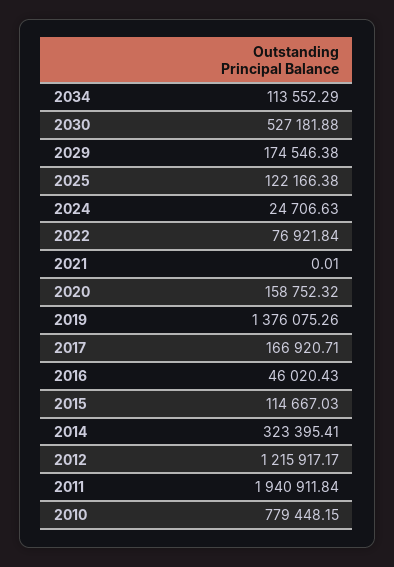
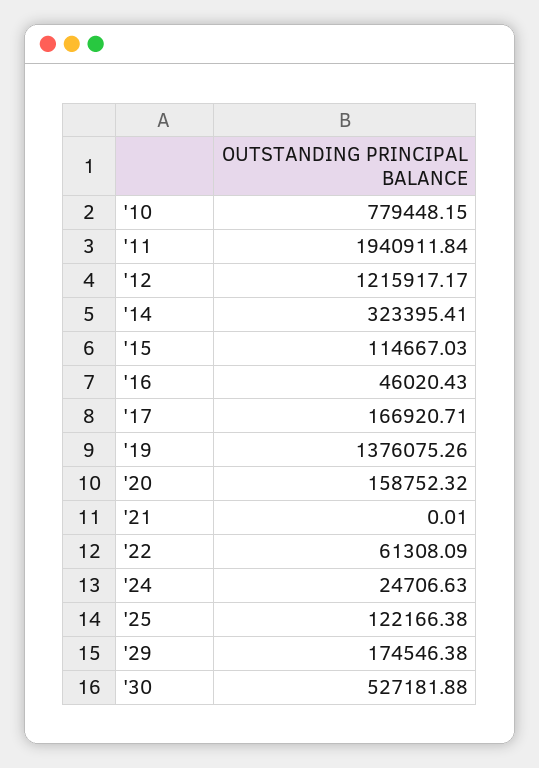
  {
-   "2034": 113552.29,
    "2030": 527181.88,
    "2029": 174546.38,
    "2025": 122166.38,
    "2024": 24706.63,
-   "2022": 76921.84,
+   "2022": 61308.09,
    "2021": 0.01,
    "2020": 158752.32,
    "2019": 1376075.26,
    "2017": 166920.71,
    "2016": 46020.43,
    "2015": 114667.03,
    "2014": 323395.41,
    "2012": 1215917.17,
    "2011": 1940911.84,
    "2010": 779448.15
  }

